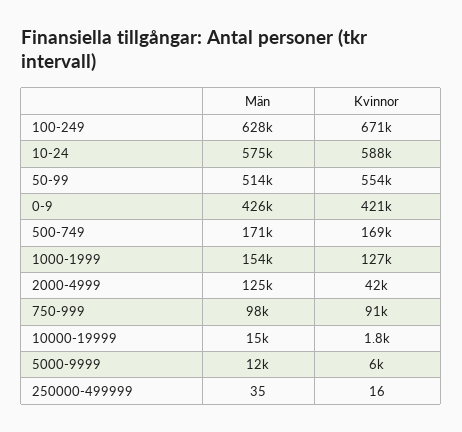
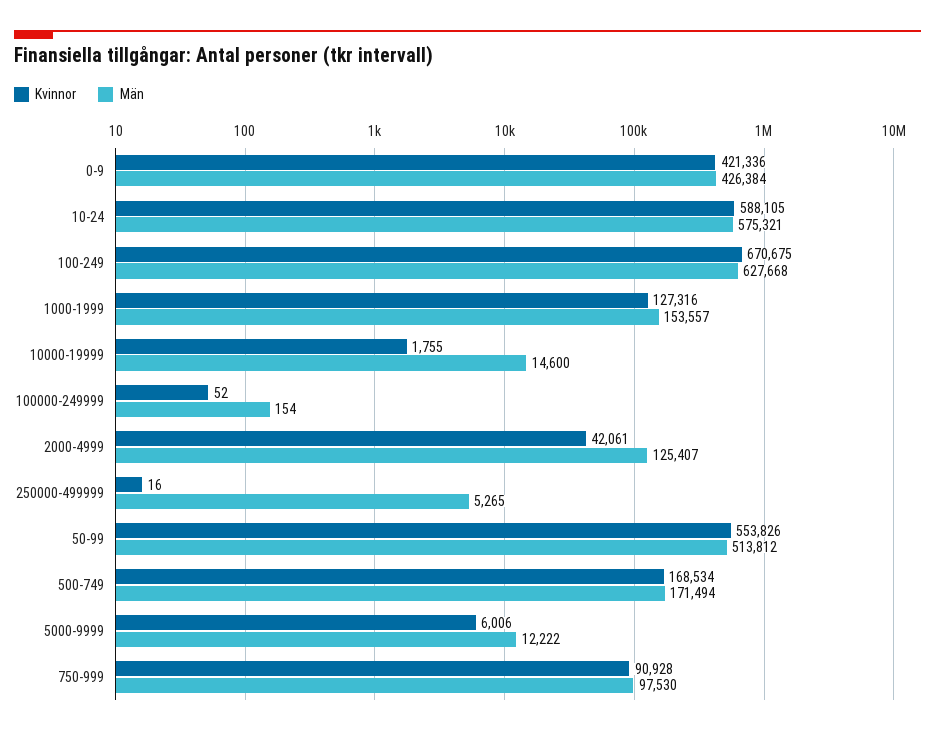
  {
    "Män": {
      "100-249": 627668,
      "10-24": 575321,
      "50-99": 513812,
      "0-9": 426384,
      "500-749": 171494,
      "1000-1999": 153557,
      "2000-4999": 125407,
      "750-999": 97530,
      "10000-19999": 14600,
      "5000-9999": 12222,
-     "250000-499999": 35
+     "250000-499999": 5265,
+     "100000-249999": 154
    },
    "Kvinnor": {
      "100-249": 670675,
      "10-24": 588105,
      "50-99": 553826,
      "0-9": 421336,
      "500-749": 168534,
      "1000-1999": 127316,
      "2000-4999": 42061,
      "750-999": 90928,
      "10000-19999": 1755,
      "5000-9999": 6006,
-     "250000-499999": 16
+     "250000-499999": 16,
+     "100000-249999": 52
    }
  }

